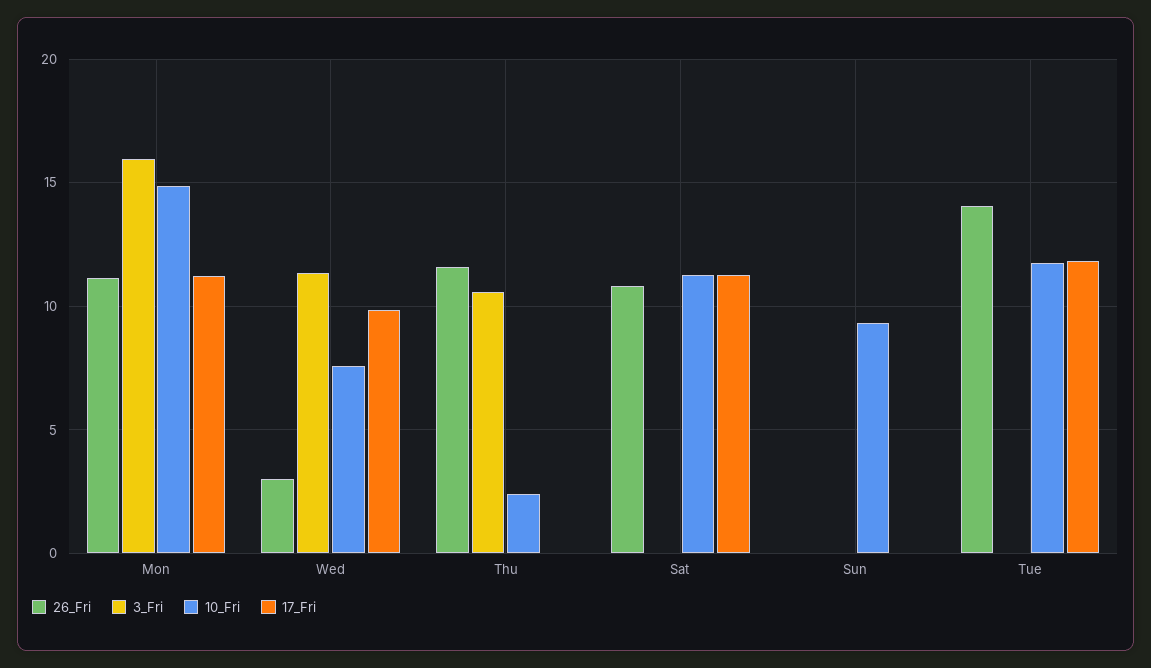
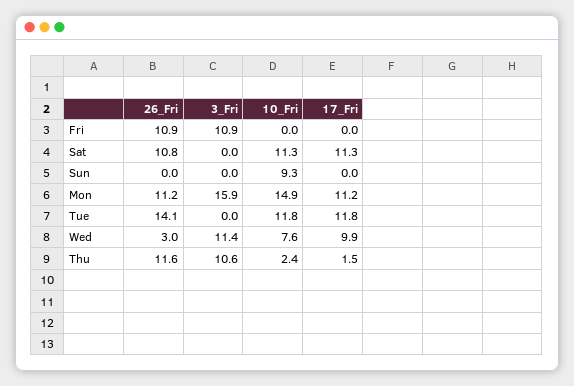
  {
    "26_Fri": {
      "Mon": 11.2,
      "Wed": 3,
      "Thu": 11.6,
      "Sat": 10.8,
      "Sun": 0,
-     "Tue": 14.1
+     "Tue": 14.1,
+     "Fri": 10.9
    },
    "3_Fri": {
      "Mon": 15.9,
      "Wed": 11.4,
      "Thu": 10.6,
      "Sat": 0,
      "Sun": 0,
-     "Tue": 0
+     "Tue": 0,
+     "Fri": 10.9
    },
    "10_Fri": {
      "Mon": 14.9,
      "Wed": 7.6,
      "Thu": 2.4,
      "Sat": 11.3,
      "Sun": 9.3,
-     "Tue": 11.8
+     "Tue": 11.8,
+     "Fri": 0
    },
    "17_Fri": {
      "Mon": 11.2,
      "Wed": 9.9,
-     "Thu": 0,
+     "Thu": 1.5,
      "Sat": 11.3,
      "Sun": 0,
-     "Tue": 11.8
+     "Tue": 11.8,
+     "Fri": 0
    }
  }

